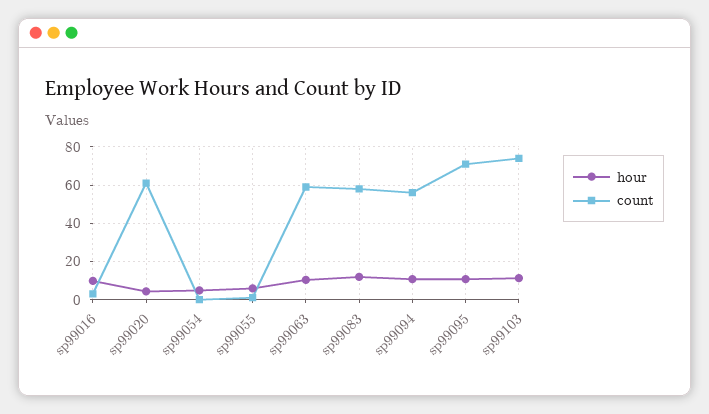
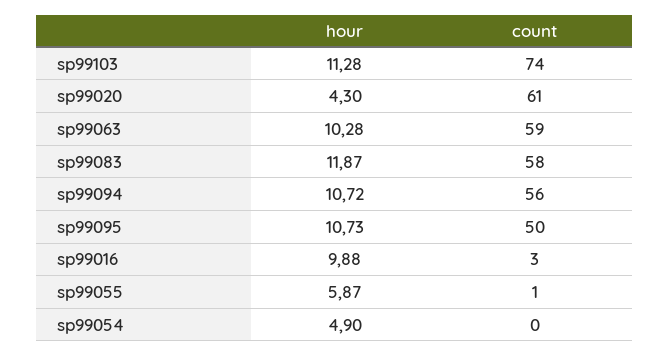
  {
    "hour": {
      "sp99016": 9.88,
      "sp99020": 4.3,
      "sp99054": 4.9,
      "sp99055": 5.87,
      "sp99063": 10.28,
      "sp99083": 11.87,
      "sp99094": 10.72,
      "sp99095": 10.73,
      "sp99103": 11.28
    },
    "count": {
      "sp99016": 3,
      "sp99020": 61,
      "sp99054": 0,
      "sp99055": 1,
      "sp99063": 59,
      "sp99083": 58,
      "sp99094": 56,
-     "sp99095": 70,
+     "sp99095": 50,
      "sp99103": 74
    }
  }

